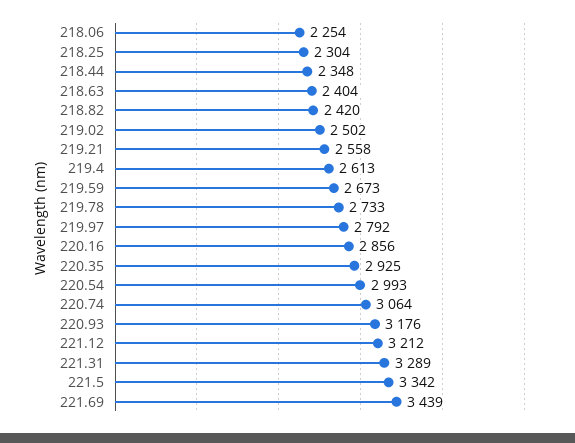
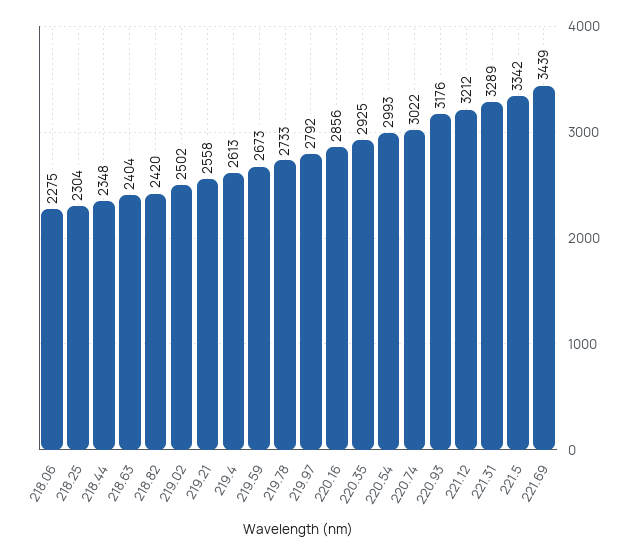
  {
-   "218.06": 2254,
+   "218.06": 2275,
    "218.25": 2304,
    "218.44": 2348,
    "218.63": 2404,
    "218.82": 2420,
    "219.02": 2502,
    "219.21": 2558,
    "219.4": 2613,
    "219.59": 2673,
    "219.78": 2733,
    "219.97": 2792,
    "220.16": 2856,
    "220.35": 2925,
    "220.54": 2993,
-   "220.74": 3064,
+   "220.74": 3022,
    "220.93": 3176,
    "221.12": 3212,
    "221.31": 3289,
    "221.5": 3342,
    "221.69": 3439
  }

